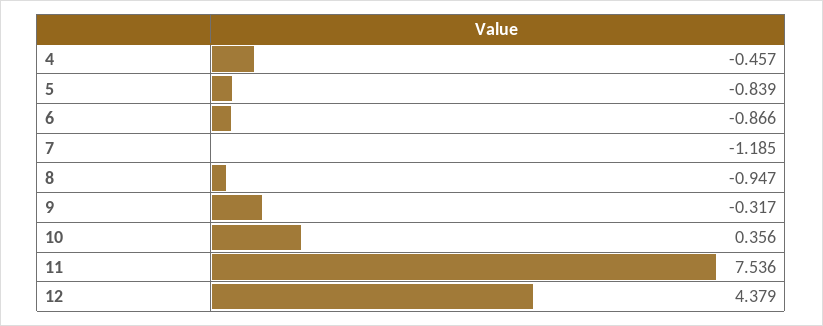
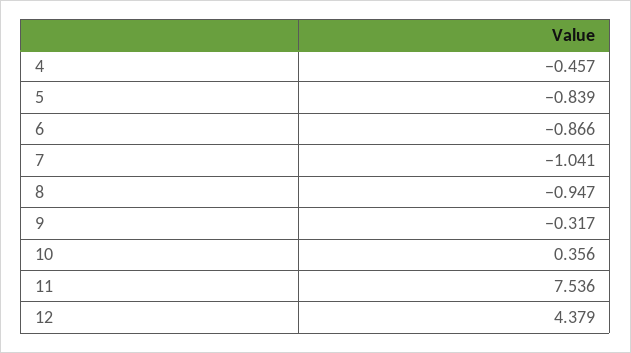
  {
    "4": -0.457,
    "5": -0.839,
    "6": -0.866,
-   "7": -1.185,
+   "7": -1.041,
    "8": -0.947,
    "9": -0.317,
    "10": 0.356,
    "11": 7.536,
    "12": 4.379
  }

